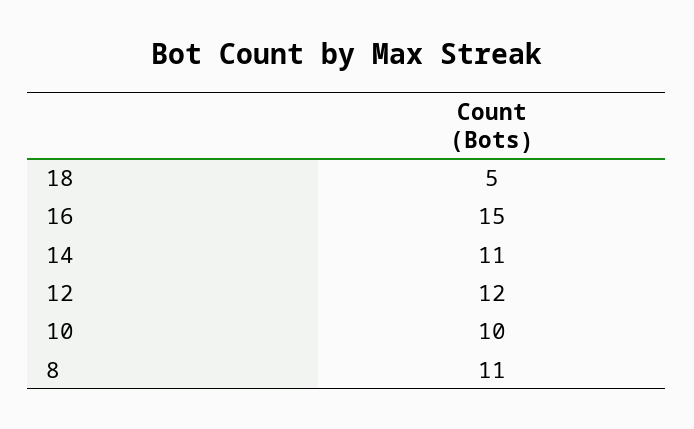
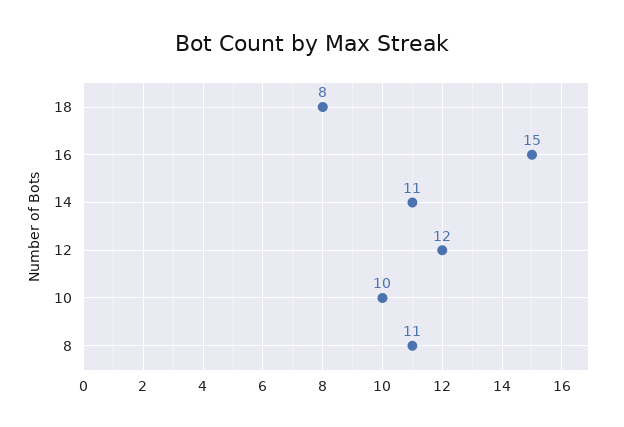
  {
-   "18": 5,
+   "18": 8,
    "16": 15,
    "14": 11,
    "12": 12,
    "10": 10,
    "8": 11
  }

